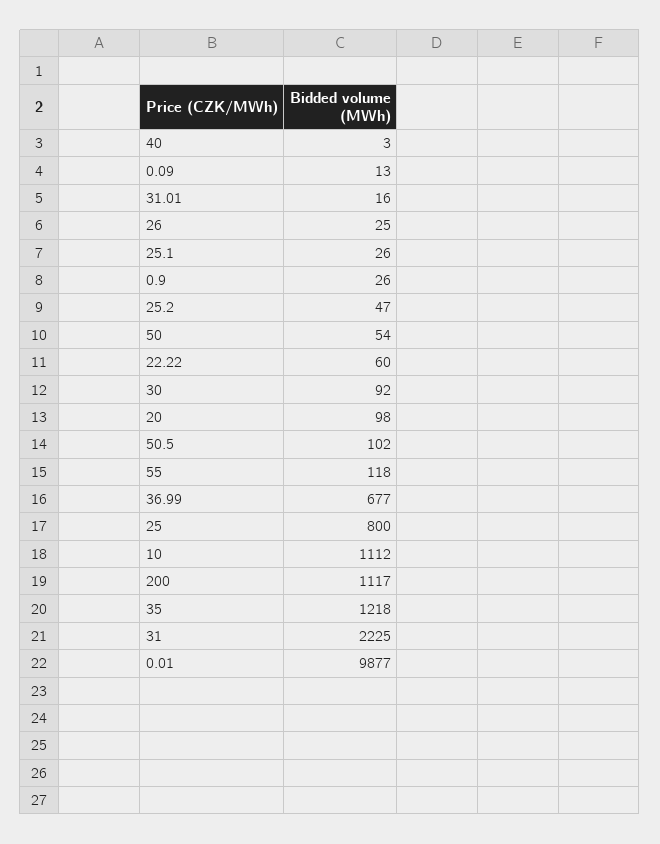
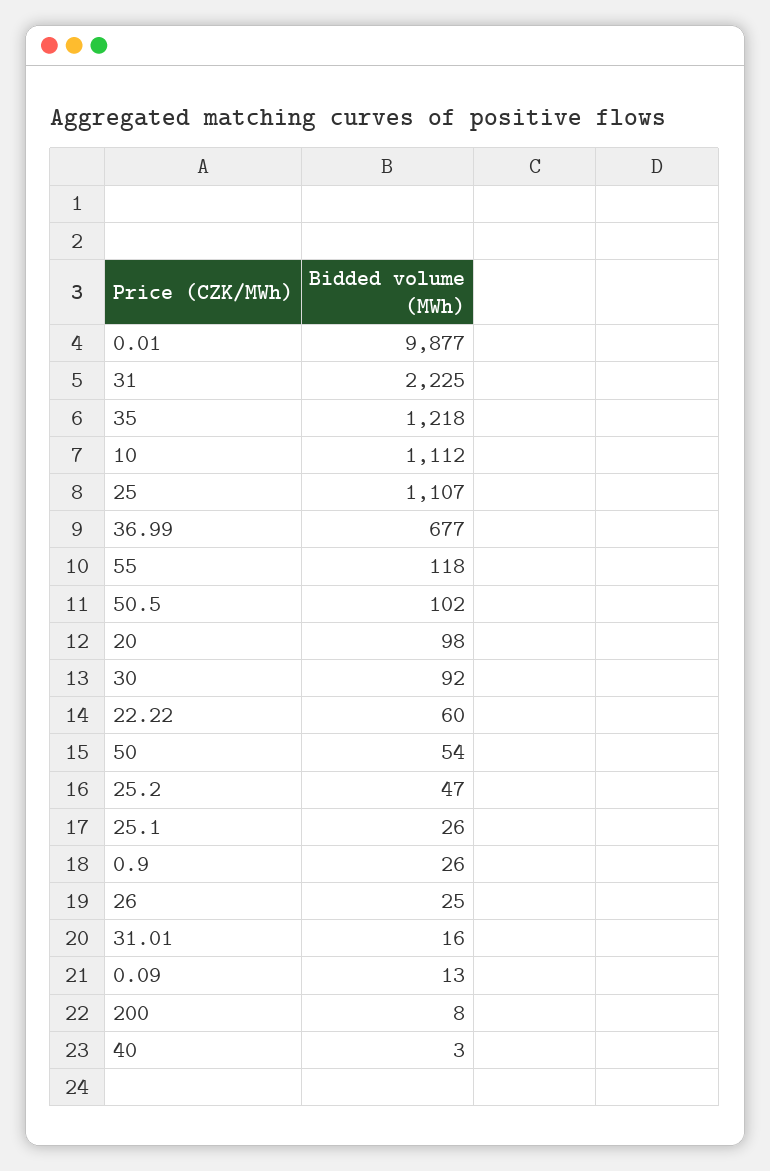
  {
    "40": 3,
    "0.09": 13,
    "31.01": 16,
    "26": 25,
    "25.1": 26,
    "0.9": 26,
    "25.2": 47,
    "50": 54,
    "22.22": 60,
    "30": 92,
    "20": 98,
    "50.5": 102,
    "55": 118,
    "36.99": 677,
-   "25": 800,
+   "25": 1107,
    "10": 1112,
-   "200": 1117,
+   "200": 8,
    "35": 1218,
    "31": 2225,
    "0.01": 9877
  }

